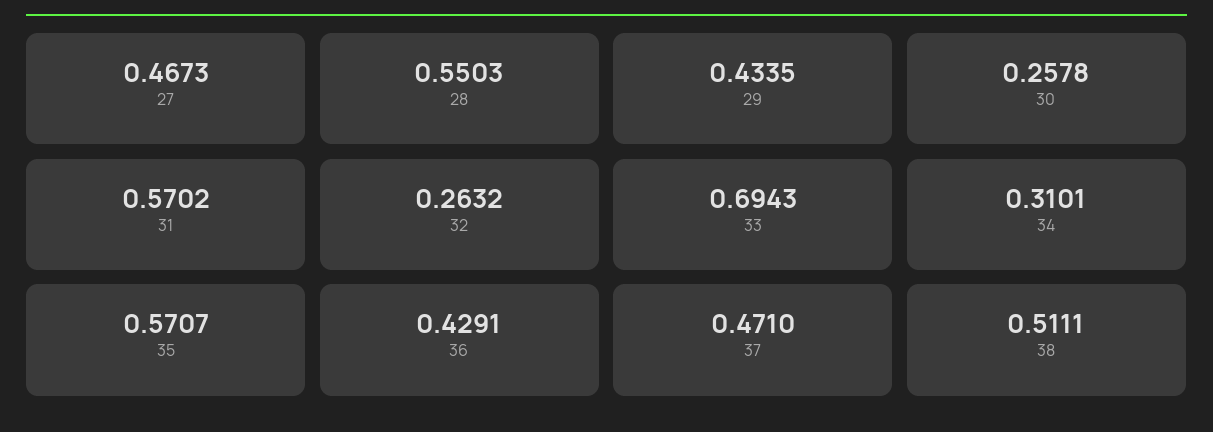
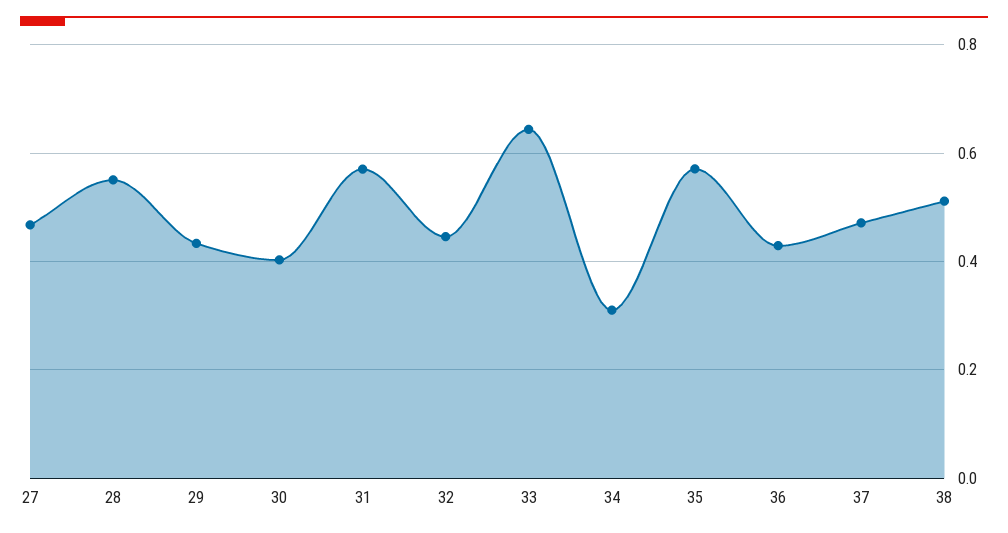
  {
    "27": 0.4673,
    "28": 0.5503,
    "29": 0.4335,
-   "30": 0.2578,
+   "30": 0.4,
    "31": 0.5702,
-   "32": 0.2632,
+   "32": 0.44,
-   "33": 0.6943,
+   "33": 0.64,
    "34": 0.3101,
    "35": 0.5707,
    "36": 0.4291,
    "37": 0.471,
    "38": 0.5111
  }

